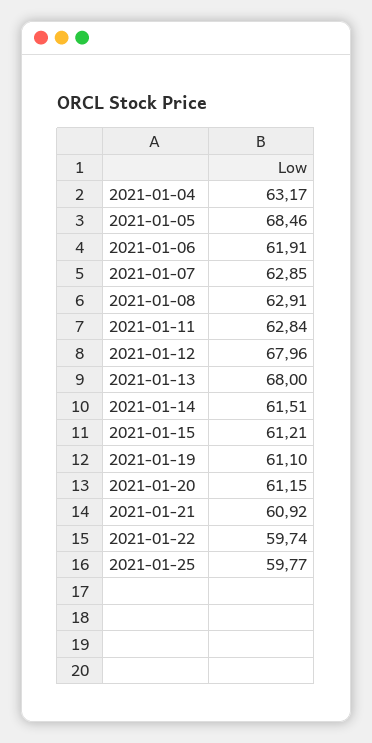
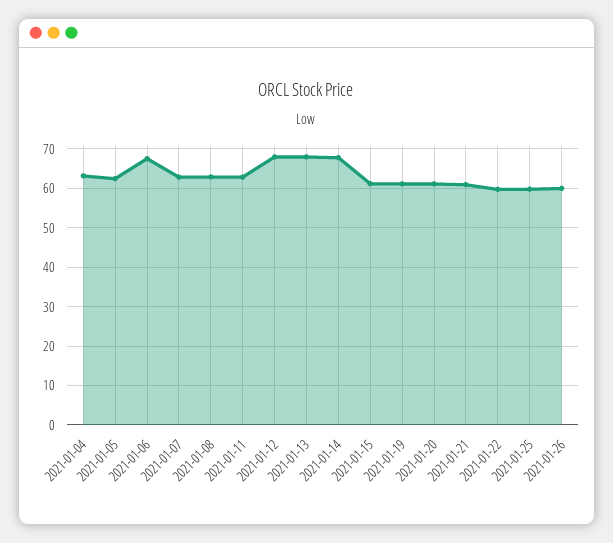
  {
    "2021-01-04": 63.17,
-   "2021-01-05": 68.46,
+   "2021-01-05": 62,
-   "2021-01-06": 61.91,
+   "2021-01-06": 68,
    "2021-01-07": 62.85,
    "2021-01-08": 62.91,
    "2021-01-11": 62.84,
    "2021-01-12": 67.96,
    "2021-01-13": 68,
-   "2021-01-14": 61.51,
+   "2021-01-14": 68,
    "2021-01-15": 61.21,
    "2021-01-19": 61.1,
    "2021-01-20": 61.15,
    "2021-01-21": 60.92,
    "2021-01-22": 59.74,
-   "2021-01-25": 59.77
+   "2021-01-25": 59.77,
+   "2021-01-26": 60
  }

